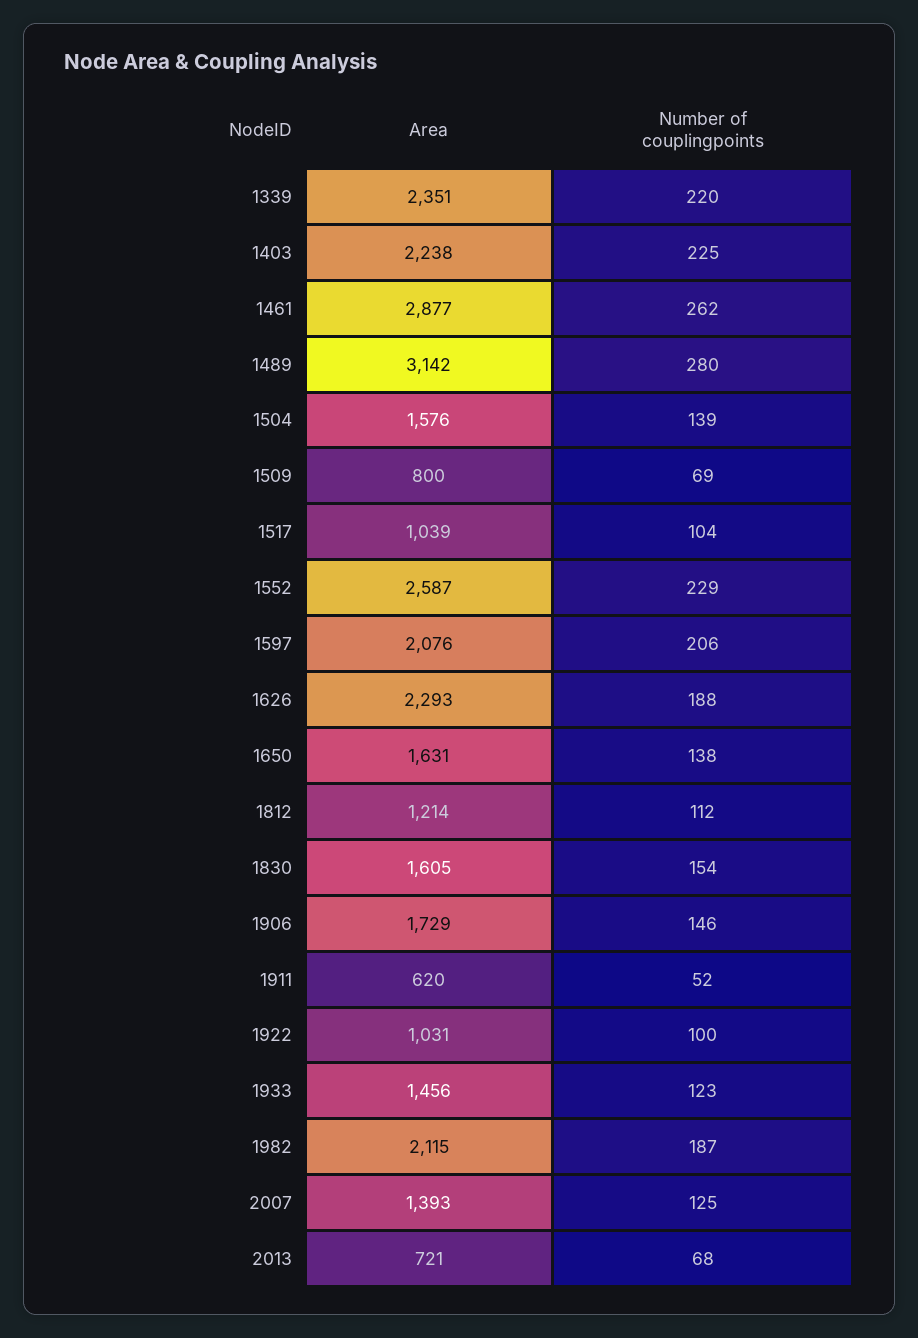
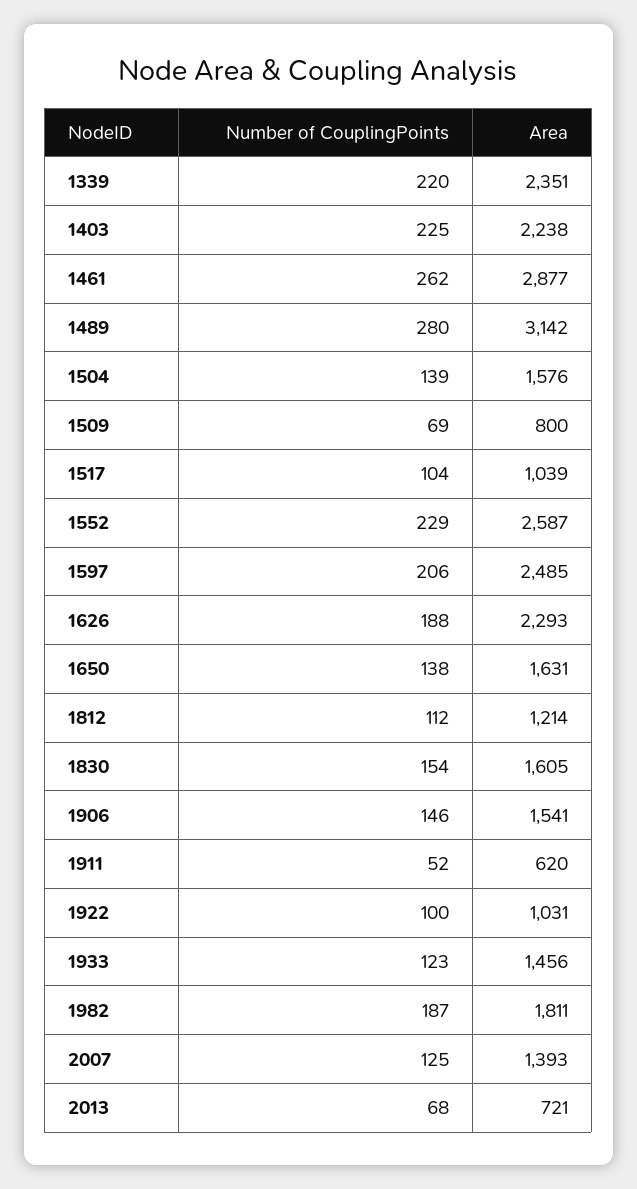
  {
    "Area": {
      "1339": 2351,
      "1403": 2238,
      "1461": 2877,
      "1489": 3142,
      "1504": 1576,
      "1509": 800,
      "1517": 1039,
      "1552": 2587,
-     "1597": 2076,
+     "1597": 2485,
      "1626": 2293,
      "1650": 1631,
      "1812": 1214,
      "1830": 1605,
-     "1906": 1729,
+     "1906": 1541,
      "1911": 620,
      "1922": 1031,
      "1933": 1456,
-     "1982": 2115,
+     "1982": 1811,
      "2007": 1393,
      "2013": 721
    },
    "Number of couplingpoints": {
      "1339": 220,
      "1403": 225,
      "1461": 262,
      "1489": 280,
      "1504": 139,
      "1509": 69,
      "1517": 104,
      "1552": 229,
      "1597": 206,
      "1626": 188,
      "1650": 138,
      "1812": 112,
      "1830": 154,
      "1906": 146,
      "1911": 52,
      "1922": 100,
      "1933": 123,
      "1982": 187,
      "2007": 125,
      "2013": 68
    }
  }

